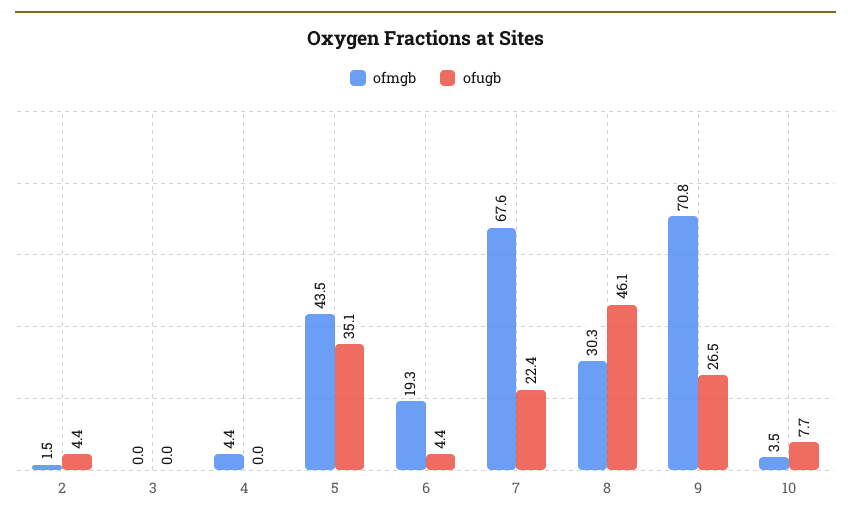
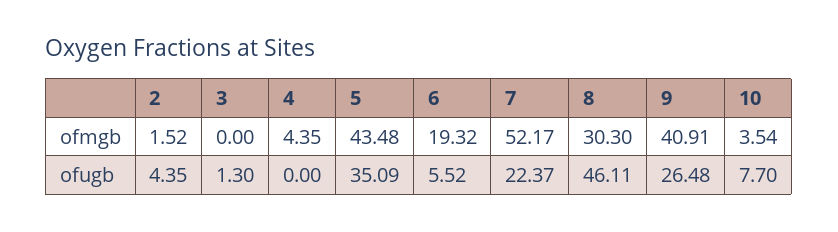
  {
    "ofmgb": {
      "2": 1.52,
      "3": 0,
      "4": 4.35,
      "5": 43.48,
      "6": 19.32,
-     "7": 67.6,
+     "7": 52.17,
      "8": 30.3,
-     "9": 70.8,
+     "9": 40.91,
      "10": 3.54
    },
    "ofugb": {
      "2": 4.35,
-     "3": 0,
+     "3": 1.3,
      "4": 0,
      "5": 35.09,
-     "6": 4.4,
+     "6": 5.52,
      "7": 22.37,
      "8": 46.11,
      "9": 26.48,
      "10": 7.7
    }
  }

